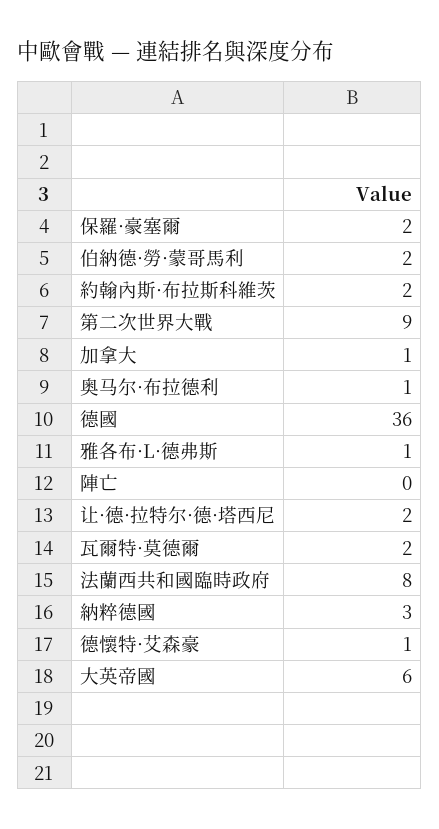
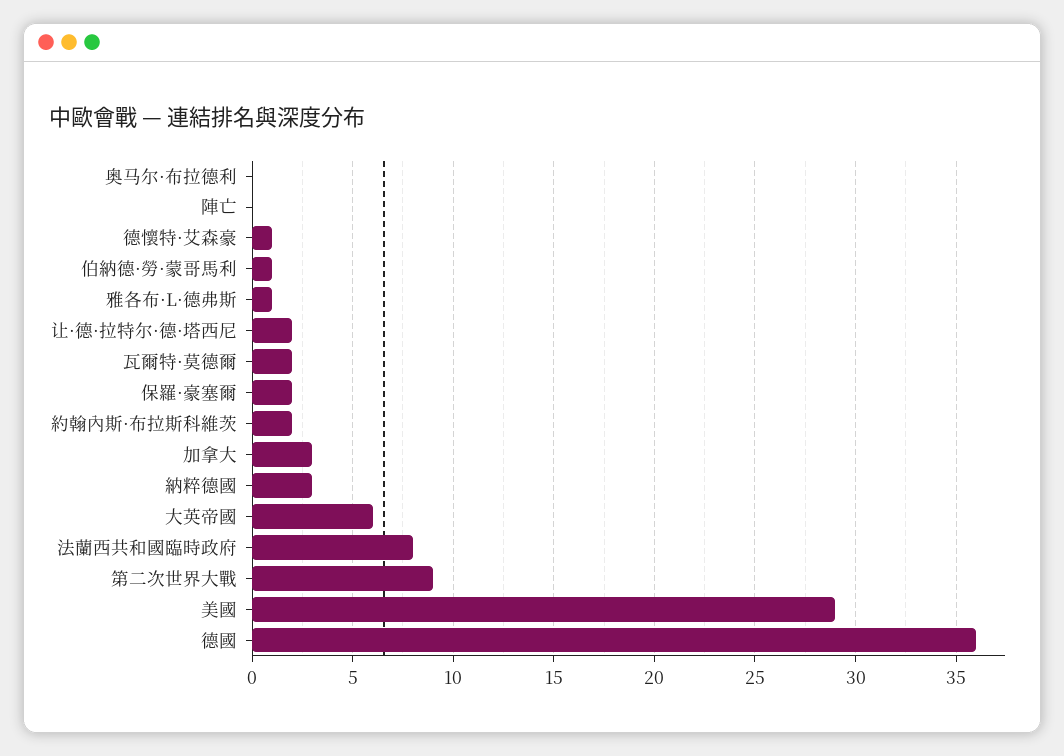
  {
    "保羅·豪塞爾": 2,
-   "伯納德·勞·蒙哥馬利": 2,
+   "伯納德·勞·蒙哥馬利": 1,
    "約翰內斯·布拉斯科維茨": 2,
    "第二次世界大戰": 9,
-   "加拿大": 1,
+   "加拿大": 3,
-   "奥马尔·布拉德利": 1,
+   "奥马尔·布拉德利": 0,
    "德國": 36,
    "雅各布·L·德弗斯": 1,
    "陣亡": 0,
    "让·德·拉特尔·德·塔西尼": 2,
    "瓦爾特·莫德爾": 2,
    "法蘭西共和國臨時政府": 8,
    "納粹德國": 3,
    "德懷特·艾森豪": 1,
-   "大英帝國": 6
+   "大英帝國": 6,
+   "美國": 29
  }

